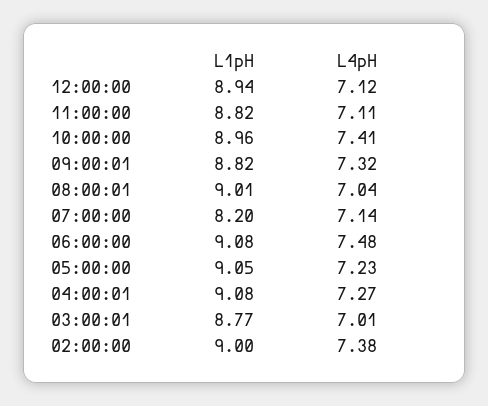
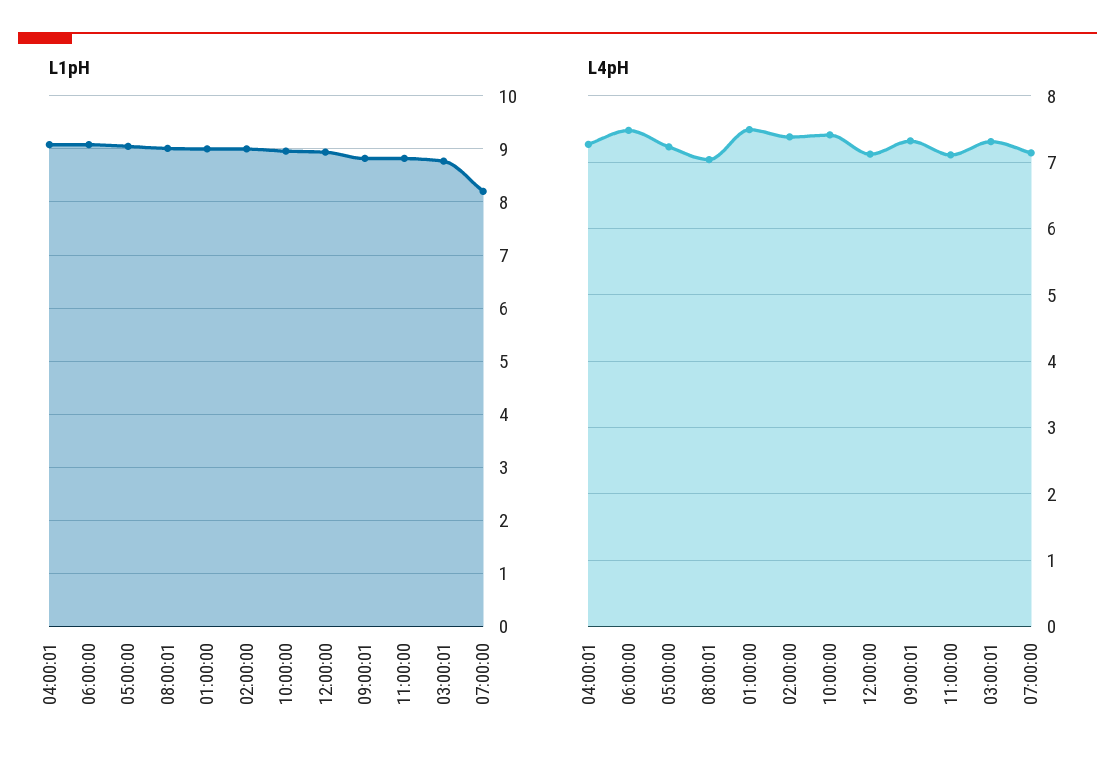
  {
    "L1pH": {
      "12:00:00": 8.94,
      "11:00:00": 8.82,
      "10:00:00": 8.96,
      "09:00:01": 8.82,
      "08:00:01": 9.01,
      "07:00:00": 8.2,
      "06:00:00": 9.08,
      "05:00:00": 9.05,
      "04:00:01": 9.08,
      "03:00:01": 8.77,
-     "02:00:00": 9
+     "02:00:00": 9,
+     "01:00:00": 9
    },
    "L4pH": {
      "12:00:00": 7.12,
      "11:00:00": 7.11,
      "10:00:00": 7.41,
      "09:00:01": 7.32,
      "08:00:01": 7.04,
      "07:00:00": 7.14,
      "06:00:00": 7.48,
      "05:00:00": 7.23,
      "04:00:01": 7.27,
-     "03:00:01": 7.01,
+     "03:00:01": 7.3,
-     "02:00:00": 7.38
+     "02:00:00": 7.38,
+     "01:00:00": 7.5
    }
  }

